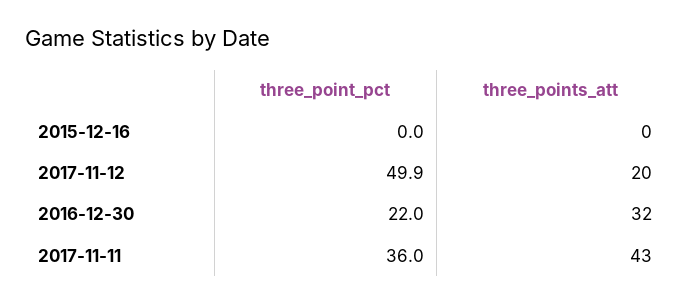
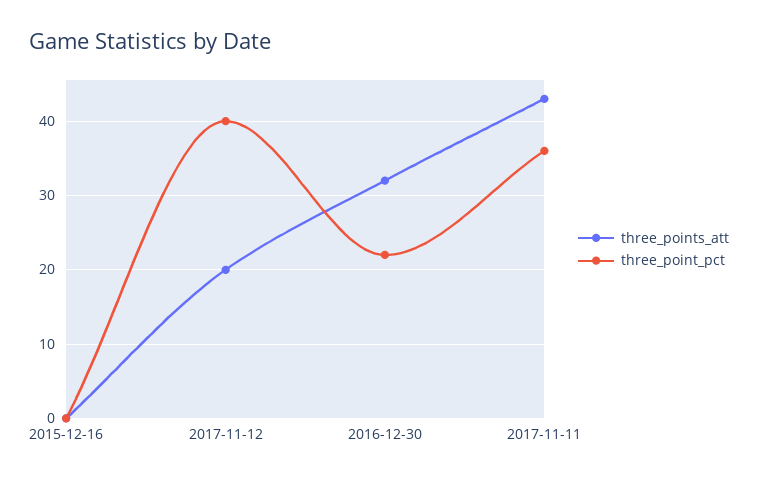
  {
    "three_point_pct": {
      "2015-12-16": 0,
-     "2017-11-12": 49.9,
+     "2017-11-12": 40,
      "2016-12-30": 22,
      "2017-11-11": 36
    },
    "three_points_att": {
      "2015-12-16": 0,
      "2017-11-12": 20,
      "2016-12-30": 32,
      "2017-11-11": 43
    }
  }

